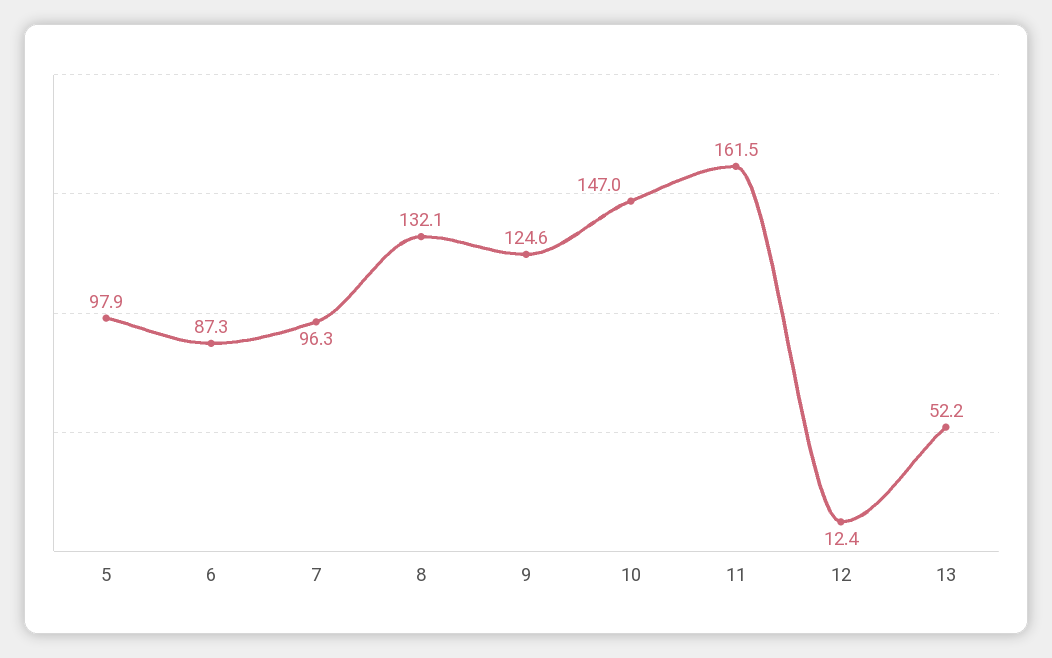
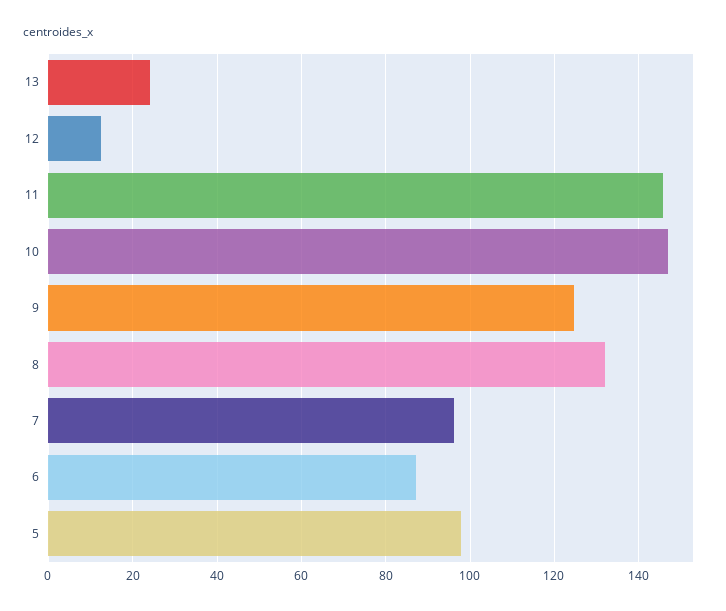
  {
    "5": 97.9,
    "6": 87.3,
    "7": 96.3,
    "8": 132.1,
    "9": 124.6,
    "10": 147,
-   "11": 161.5,
+   "11": 146,
    "12": 12.4,
-   "13": 52.2
+   "13": 24
  }

